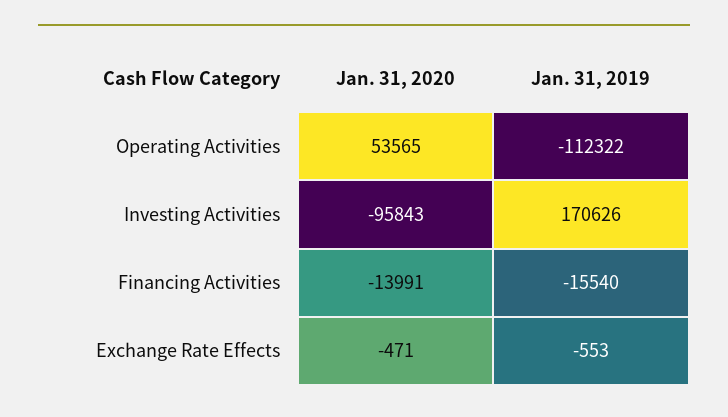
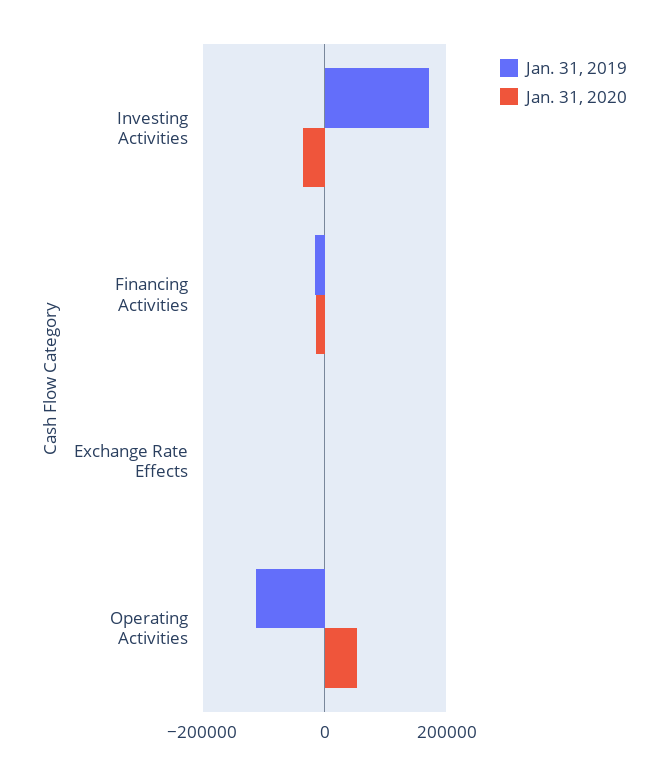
  {
    "Jan. 31, 2020": {
      "Operating Activities": 53565,
-     "Investing Activities": -95843,
+     "Investing Activities": -40000,
      "Financing Activities": -13991,
      "Exchange Rate Effects": -471
    },
    "Jan. 31, 2019": {
      "Operating Activities": -112322,
      "Investing Activities": 170626,
      "Financing Activities": -15540,
      "Exchange Rate Effects": -553
    }
  }

